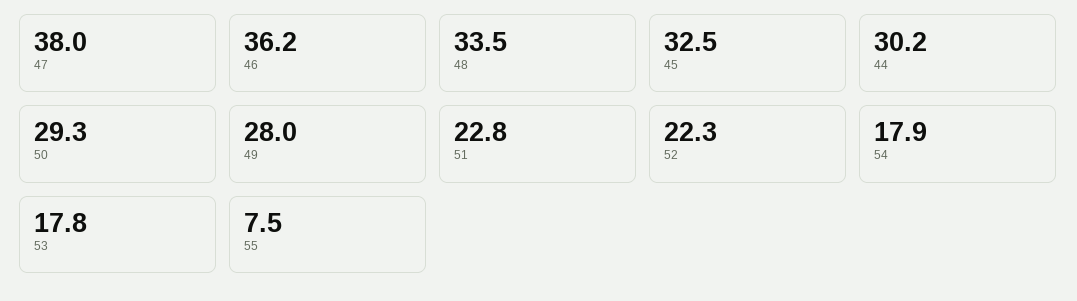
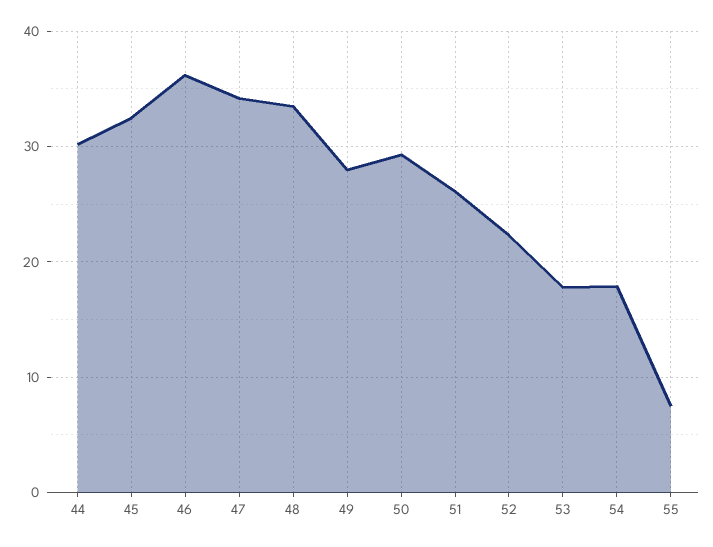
  {
-   "47": 38,
+   "47": 34,
    "46": 36.2,
    "48": 33.5,
    "45": 32.5,
    "44": 30.2,
    "50": 29.3,
    "49": 28,
-   "51": 22.8,
+   "51": 26,
    "52": 22.3,
    "54": 17.9,
    "53": 17.8,
    "55": 7.5
  }

